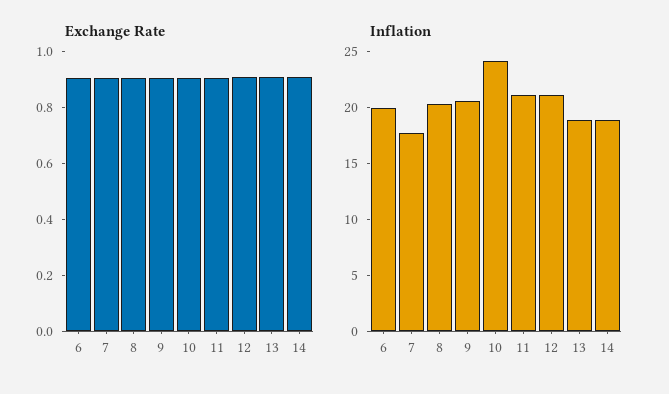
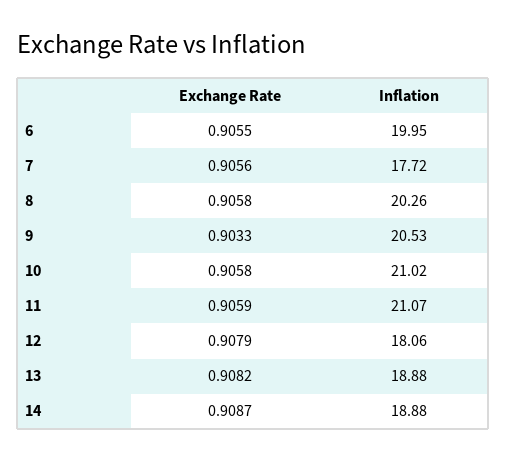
  {
    "Exchange Rate": {
      "6": 0.9055,
      "7": 0.9056,
      "8": 0.9058,
      "9": 0.9033,
      "10": 0.9058,
      "11": 0.9059,
      "12": 0.9079,
      "13": 0.9082,
      "14": 0.9087
    },
    "Inflation": {
      "6": 19.95,
      "7": 17.72,
      "8": 20.26,
      "9": 20.53,
-     "10": 24,
+     "10": 21.02,
      "11": 21.07,
-     "12": 21,
+     "12": 18.06,
      "13": 18.88,
      "14": 18.88
    }
  }

